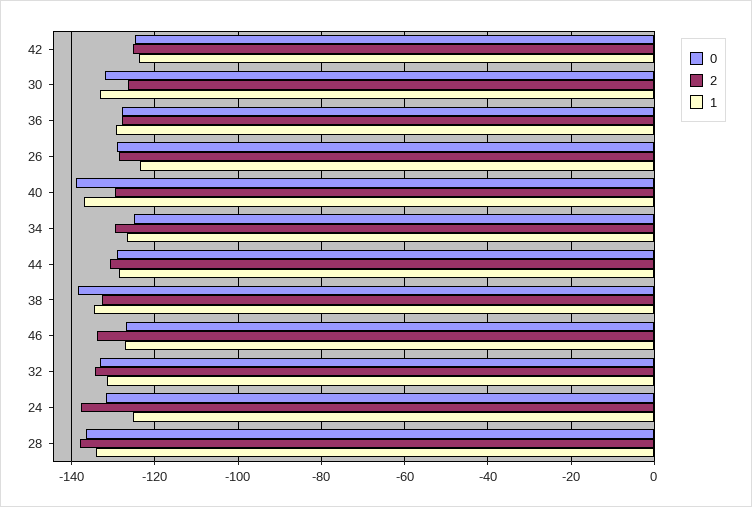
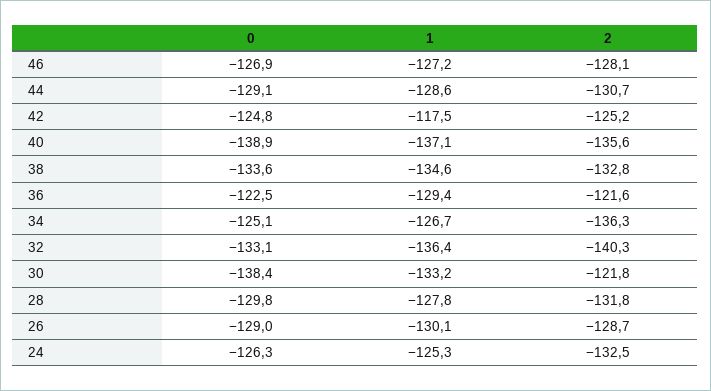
  {
    "0": {
      "42": -124.8,
-     "30": -132,
+     "30": -138.4,
-     "36": -128,
+     "36": -122.5,
      "26": -129,
      "40": -138.9,
      "34": -125.1,
      "44": -129.1,
-     "38": -138,
+     "38": -133.6,
      "46": -126.9,
      "32": -133.1,
-     "24": -132,
+     "24": -126.3,
-     "28": -136
+     "28": -129.8
    },
    "2": {
      "42": -125.2,
-     "30": -126,
+     "30": -121.8,
-     "36": -128,
+     "36": -121.6,
      "26": -128.7,
-     "40": -130,
+     "40": -135.6,
-     "34": -130,
+     "34": -136.3,
      "44": -130.7,
      "38": -132.8,
-     "46": -134,
+     "46": -128.1,
-     "32": -134,
+     "32": -140.3,
-     "24": -138,
+     "24": -132.5,
-     "28": -138
+     "28": -131.8
    },
    "1": {
-     "42": -124,
+     "42": -117.5,
      "30": -133.2,
      "36": -129.4,
-     "26": -124,
+     "26": -130.1,
      "40": -137.1,
      "34": -126.7,
      "44": -128.6,
      "38": -134.6,
      "46": -127.2,
-     "32": -132,
+     "32": -136.4,
      "24": -125.3,
-     "28": -134
+     "28": -127.8
    }
  }

